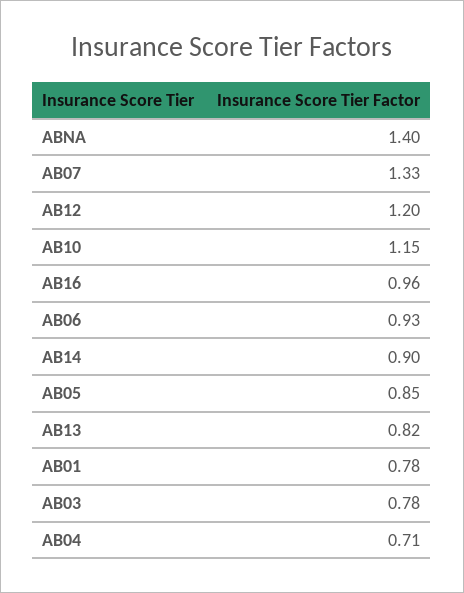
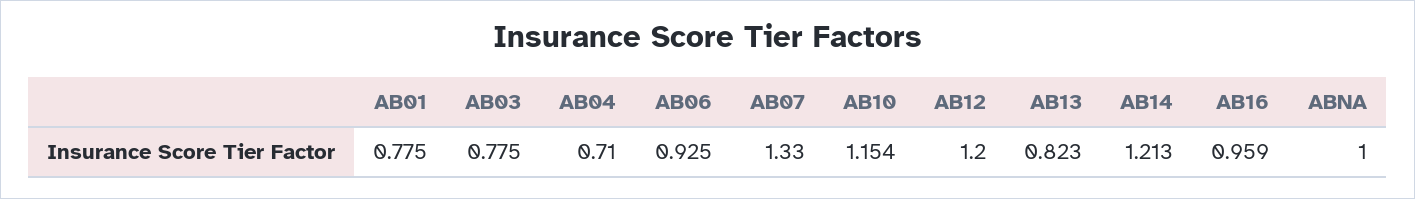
  {
-   "ABNA": 1.4,
+   "ABNA": 1,
    "AB07": 1.33,
    "AB12": 1.2,
    "AB10": 1.154,
    "AB16": 0.959,
    "AB06": 0.925,
-   "AB14": 0.9,
+   "AB14": 1.213,
-   "AB05": 0.85,
    "AB13": 0.823,
    "AB01": 0.775,
    "AB03": 0.775,
    "AB04": 0.71
  }

